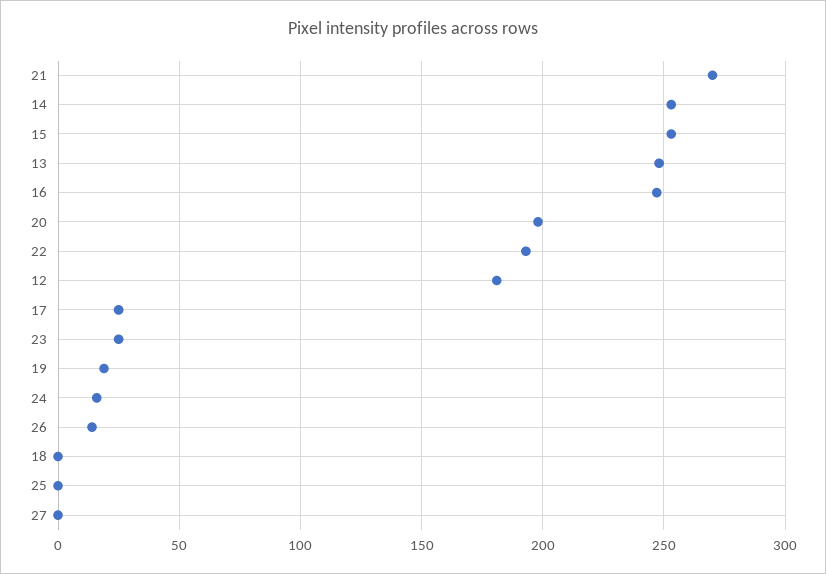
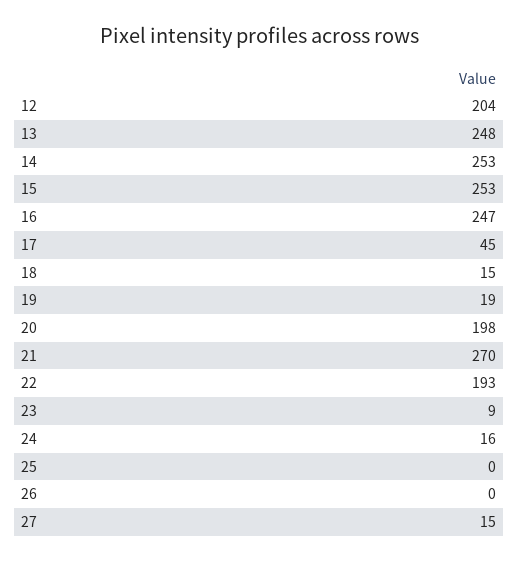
  {
    "21": 270,
    "14": 253,
    "15": 253,
    "13": 248,
    "16": 247,
    "20": 198,
    "22": 193,
-   "12": 180,
+   "12": 204,
-   "17": 25,
+   "17": 45,
-   "23": 25,
+   "23": 9,
    "19": 19,
    "24": 16,
-   "26": 15,
+   "26": 0,
-   "18": 0,
+   "18": 15,
    "25": 0,
-   "27": 0
+   "27": 15
  }

